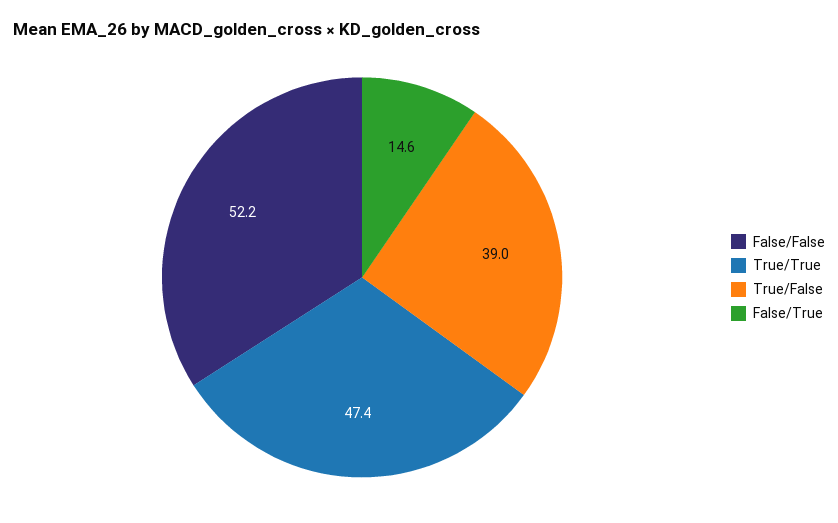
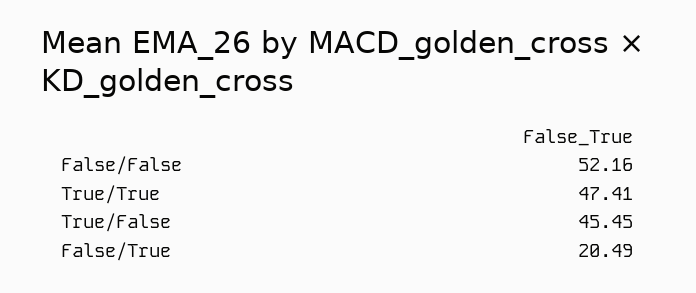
  {
    "False/False": 52.16,
    "True/True": 47.41,
-   "True/False": 39,
+   "True/False": 45.45,
-   "False/True": 14.6
+   "False/True": 20.49
  }

